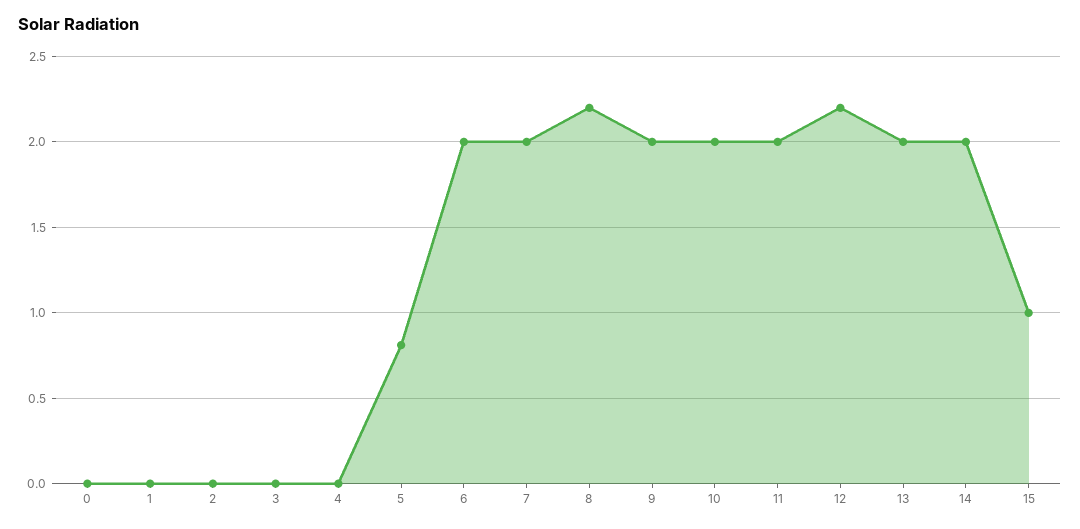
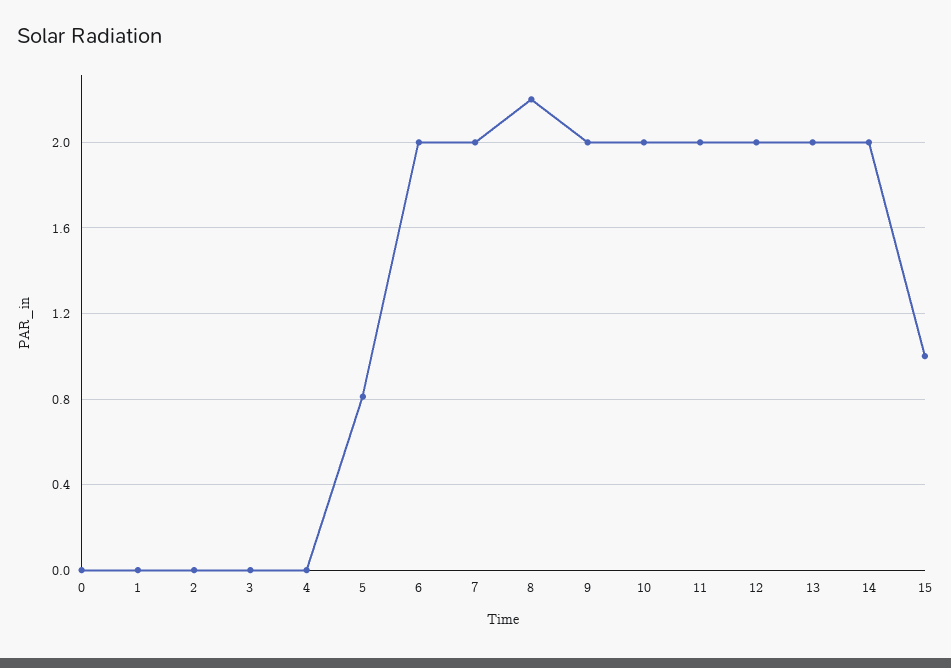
  {
    "0": 0,
    "1": 0,
    "2": 0,
    "3": 0,
    "4": 0,
    "5": 0.8,
    "6": 2,
    "7": 2,
    "8": 2.2,
    "9": 2,
    "10": 2,
    "11": 2,
-   "12": 2.2,
+   "12": 2,
    "13": 2,
    "14": 2,
    "15": 1
  }

